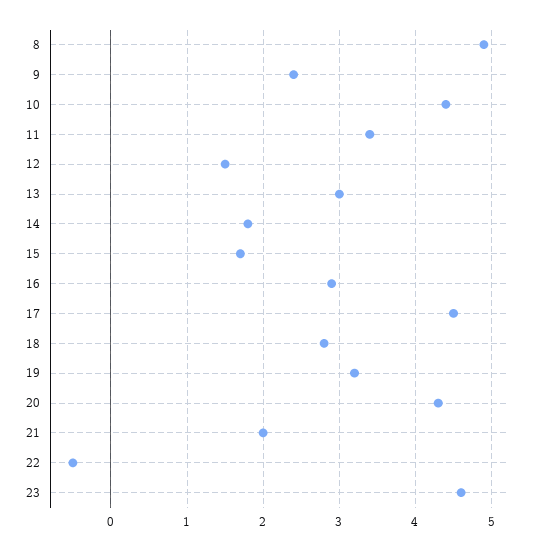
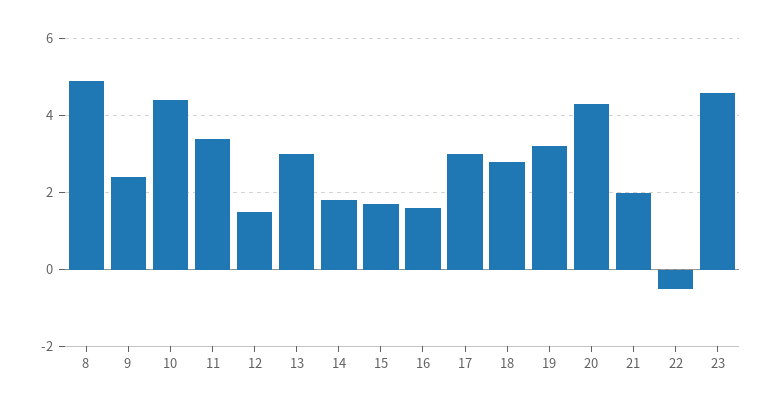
  {
    "8": 4.9,
    "9": 2.4,
    "10": 4.4,
    "11": 3.4,
    "12": 1.5,
    "13": 3,
    "14": 1.8,
    "15": 1.7,
-   "16": 2.9,
+   "16": 1.5,
-   "17": 4.5,
+   "17": 3,
    "18": 2.8,
    "19": 3.2,
    "20": 4.3,
    "21": 2,
    "22": -0.5,
    "23": 4.6
  }

